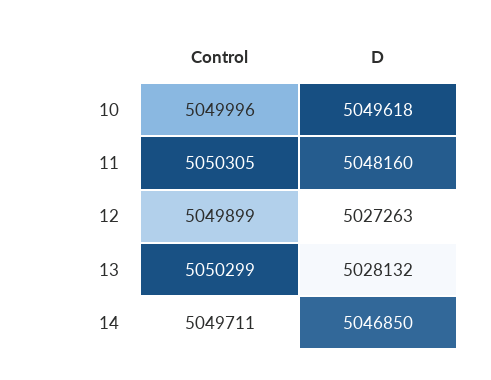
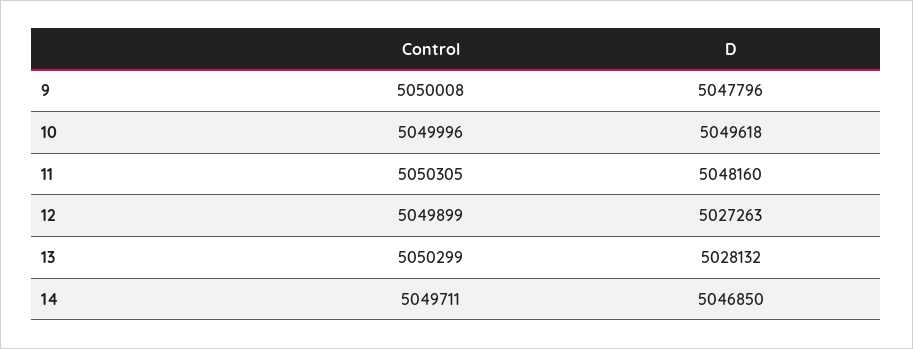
  {
    "Control": {
      "10": 5049996,
      "11": 5050305,
      "12": 5049899,
      "13": 5050299,
-     "14": 5049711
+     "14": 5049711,
+     "9": 5050008
    },
    "D": {
      "10": 5049618,
      "11": 5048160,
      "12": 5027263,
      "13": 5028132,
-     "14": 5046850
+     "14": 5046850,
+     "9": 5047796
    }
  }

